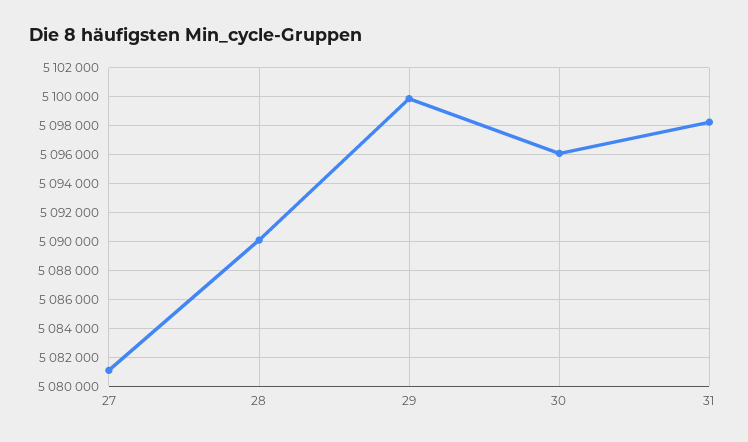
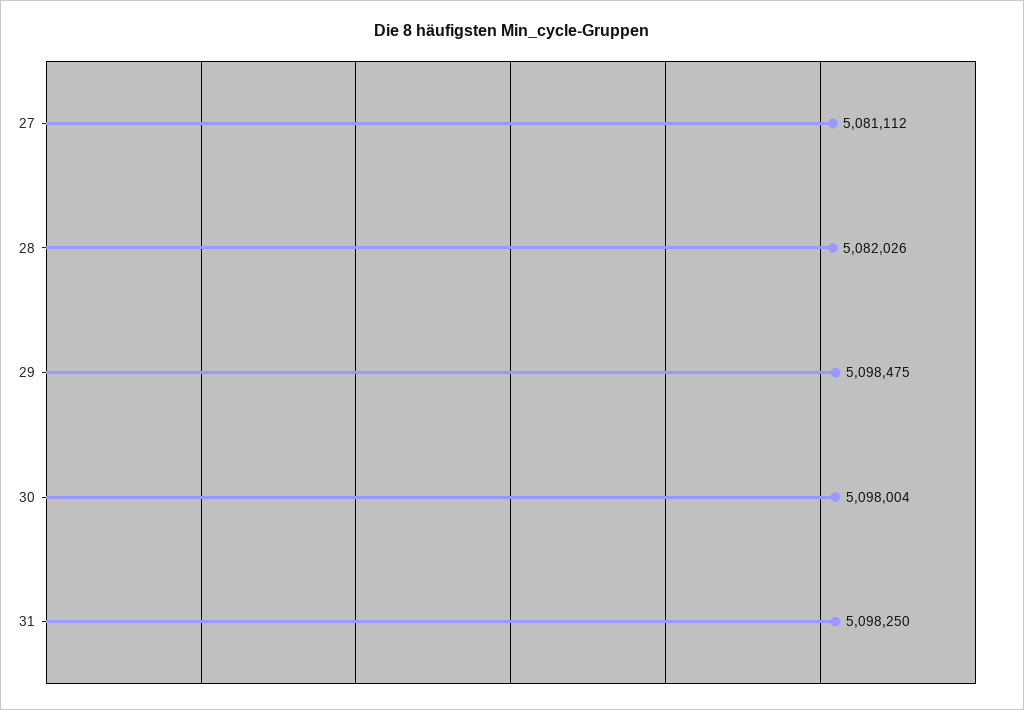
  {
    "27": 5081112,
-   "28": 5090000,
+   "28": 5082026,
-   "29": 5100000,
+   "29": 5098475,
-   "30": 5096000,
+   "30": 5098004,
    "31": 5098250
  }

